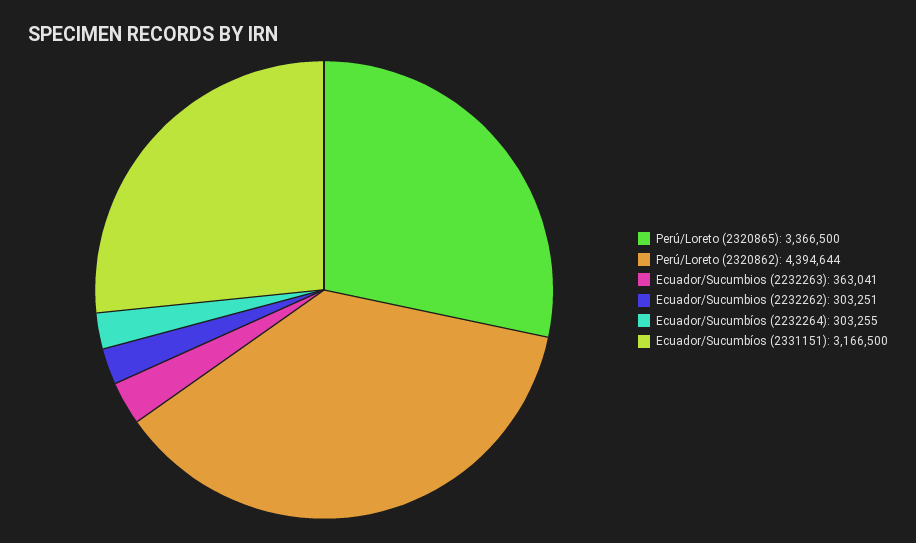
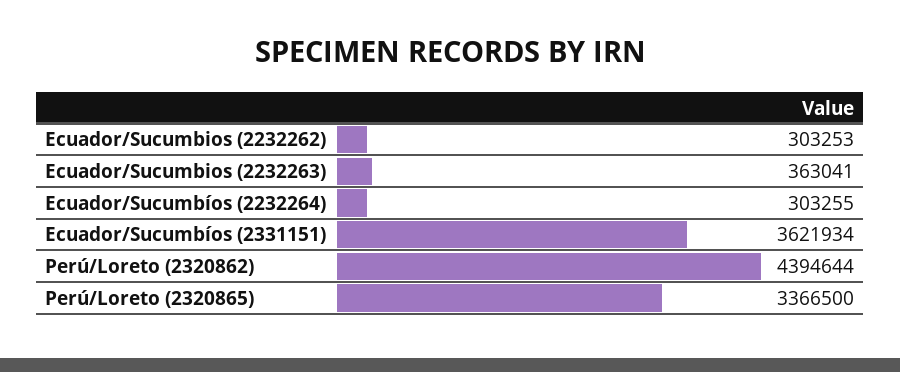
  {
    "Perú/Loreto (2320865)": 3366500,
    "Perú/Loreto (2320862)": 4394644,
    "Ecuador/Sucumbios (2232263)": 363041,
-   "Ecuador/Sucumbios (2232262)": 303251,
+   "Ecuador/Sucumbios (2232262)": 303253,
    "Ecuador/Sucumbíos (2232264)": 303255,
-   "Ecuador/Sucumbíos (2331151)": 3166500
+   "Ecuador/Sucumbíos (2331151)": 3621934
  }

